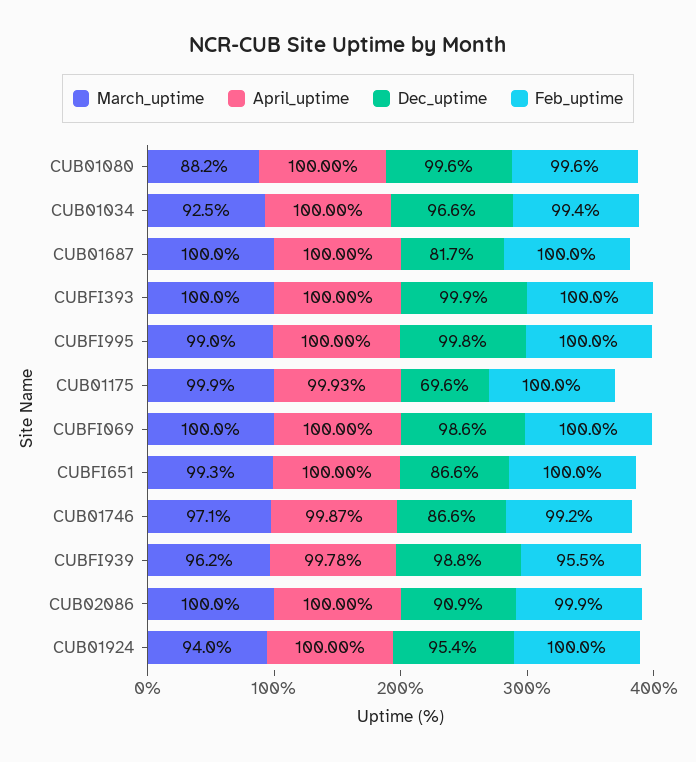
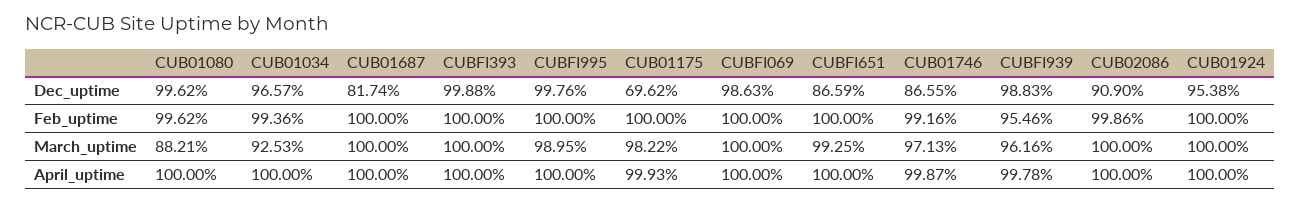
  {
    "March_uptime": {
      "CUB01080": 88.21,
      "CUB01034": 92.53,
      "CUB01687": 100,
      "CUBFI393": 100,
      "CUBFI995": 98.95,
-     "CUB01175": 99.9,
+     "CUB01175": 98.22,
      "CUBFI069": 100,
      "CUBFI651": 99.25,
      "CUB01746": 97.13,
      "CUBFI939": 96.16,
      "CUB02086": 100,
-     "CUB01924": 94
+     "CUB01924": 100
    },
    "April_uptime": {
      "CUB01080": 100,
      "CUB01034": 100,
      "CUB01687": 100,
      "CUBFI393": 100,
      "CUBFI995": 100,
      "CUB01175": 99.93,
      "CUBFI069": 100,
      "CUBFI651": 100,
      "CUB01746": 99.87,
      "CUBFI939": 99.78,
      "CUB02086": 100,
      "CUB01924": 100
    },
    "Dec_uptime": {
      "CUB01080": 99.62,
      "CUB01034": 96.57,
      "CUB01687": 81.74,
      "CUBFI393": 99.88,
      "CUBFI995": 99.76,
      "CUB01175": 69.62,
      "CUBFI069": 98.63,
      "CUBFI651": 86.59,
      "CUB01746": 86.55,
      "CUBFI939": 98.83,
      "CUB02086": 90.9,
      "CUB01924": 95.38
    },
    "Feb_uptime": {
      "CUB01080": 99.62,
      "CUB01034": 99.36,
      "CUB01687": 100,
      "CUBFI393": 100,
      "CUBFI995": 100,
      "CUB01175": 100,
      "CUBFI069": 100,
      "CUBFI651": 100,
      "CUB01746": 99.16,
      "CUBFI939": 95.46,
      "CUB02086": 99.86,
      "CUB01924": 100
    }
  }

